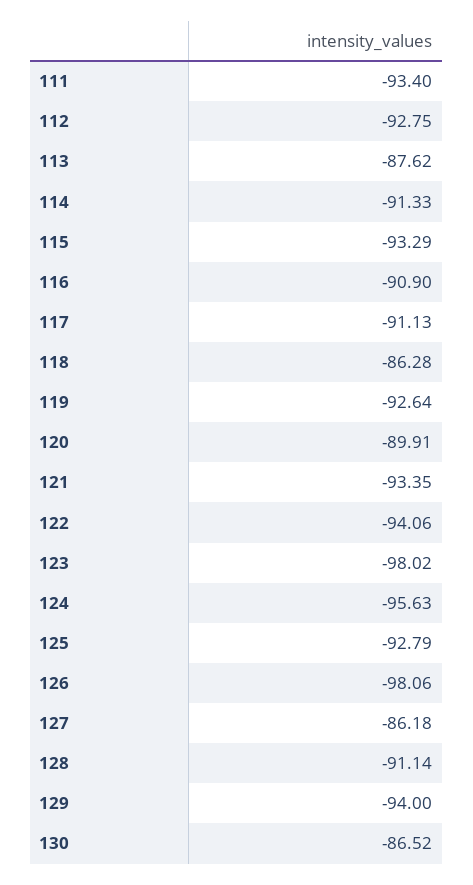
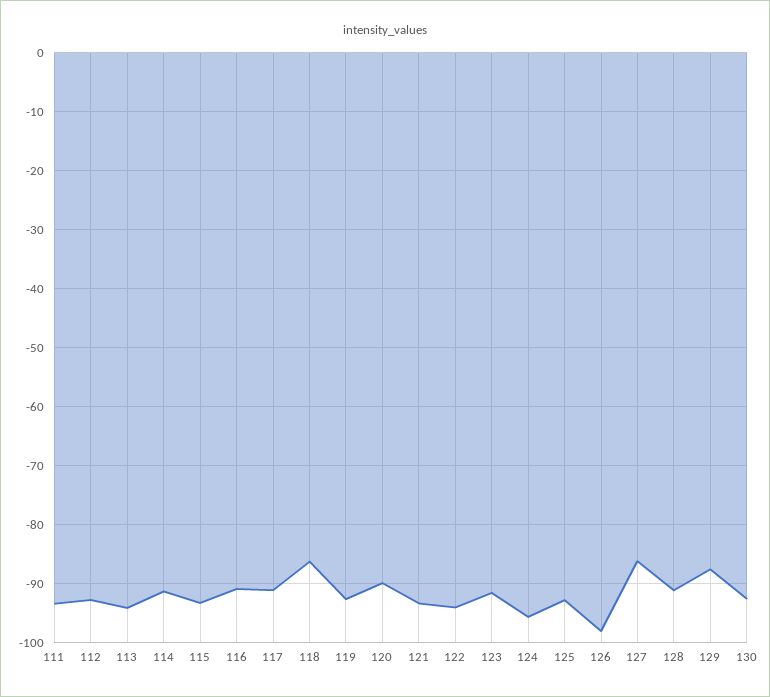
  {
    "111": -93.4,
    "112": -92.75,
-   "113": -87.62,
+   "113": -94,
    "114": -91.33,
    "115": -93.29,
    "116": -90.9,
    "117": -91.13,
    "118": -86.28,
    "119": -92.64,
    "120": -89.91,
    "121": -93.35,
    "122": -94.06,
-   "123": -98.02,
+   "123": -92,
    "124": -95.63,
    "125": -92.79,
    "126": -98.06,
    "127": -86.18,
    "128": -91.14,
-   "129": -94,
+   "129": -88,
-   "130": -86.52
+   "130": -92
  }

